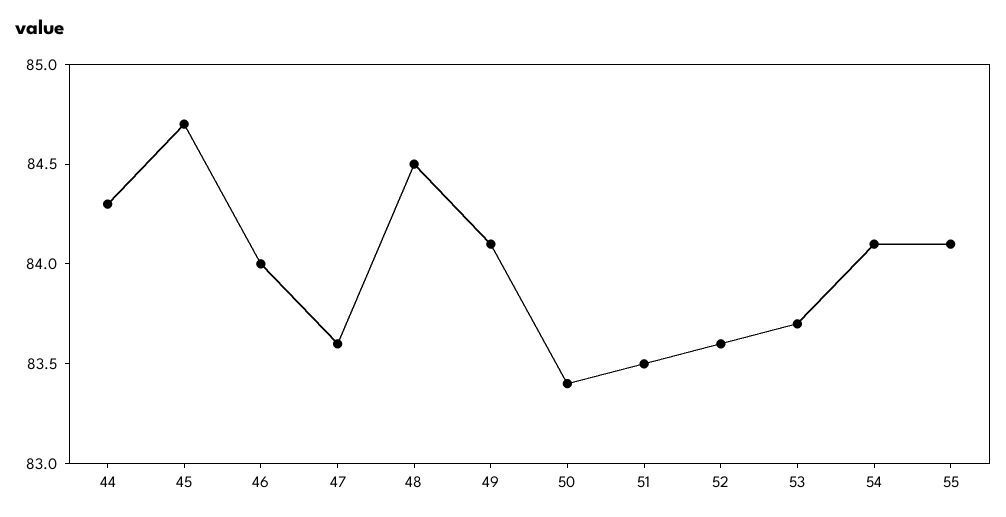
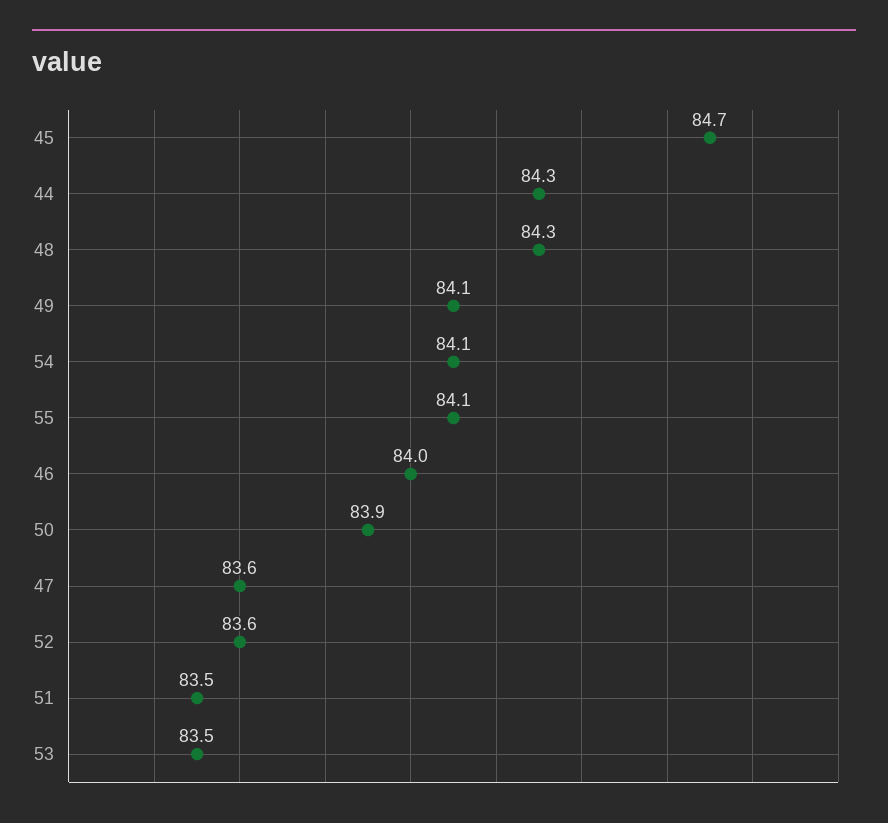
  {
    "44": 84.3,
    "45": 84.7,
    "46": 84,
    "47": 83.6,
-   "48": 84.5,
+   "48": 84.3,
    "49": 84.1,
-   "50": 83.4,
+   "50": 83.9,
    "51": 83.5,
    "52": 83.6,
-   "53": 83.7,
+   "53": 83.5,
    "54": 84.1,
    "55": 84.1
  }

